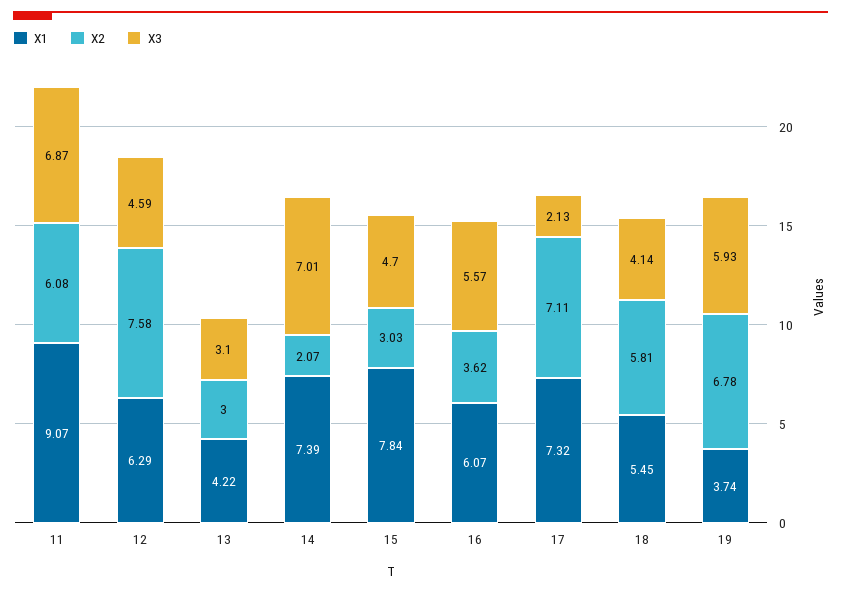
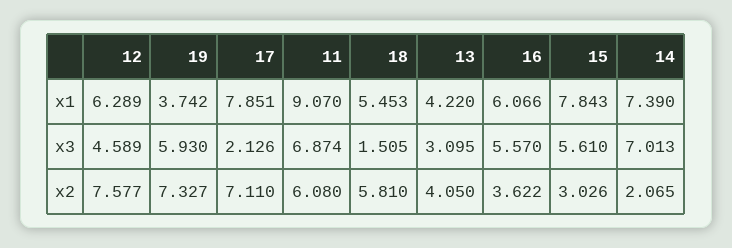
  {
    "X1": {
      "11": 9.07,
      "12": 6.289,
      "13": 4.22,
      "14": 7.39,
      "15": 7.843,
      "16": 6.066,
-     "17": 7.32,
+     "17": 7.851,
      "18": 5.453,
      "19": 3.742
    },
    "X2": {
      "11": 6.08,
      "12": 7.577,
-     "13": 3,
+     "13": 4.05,
      "14": 2.065,
      "15": 3.026,
      "16": 3.622,
      "17": 7.11,
      "18": 5.81,
-     "19": 6.78
+     "19": 7.327
    },
    "X3": {
      "11": 6.874,
      "12": 4.589,
      "13": 3.095,
      "14": 7.013,
-     "15": 4.7,
+     "15": 5.61,
      "16": 5.57,
      "17": 2.126,
-     "18": 4.14,
+     "18": 1.505,
      "19": 5.93
    }
  }

